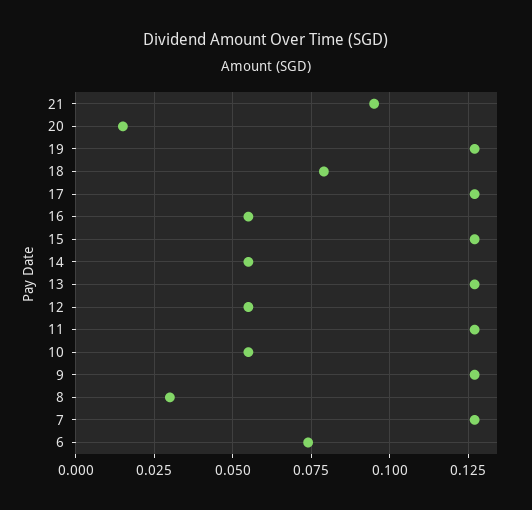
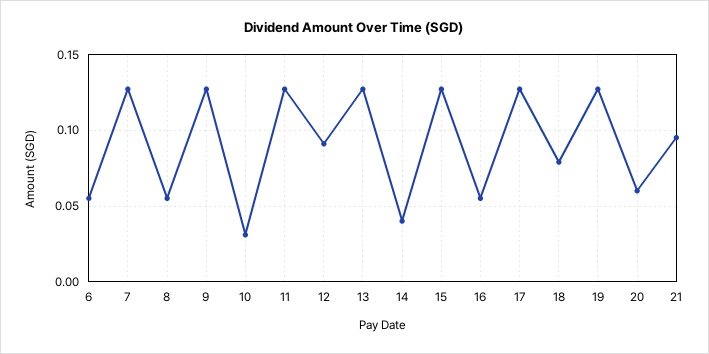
  {
    "21": 0.095,
-   "20": 0.015,
+   "20": 0.06,
    "19": 0.125,
    "18": 0.08,
    "17": 0.125,
    "16": 0.055,
    "15": 0.125,
-   "14": 0.055,
+   "14": 0.04,
    "13": 0.125,
-   "12": 0.055,
+   "12": 0.09,
    "11": 0.125,
-   "10": 0.055,
+   "10": 0.03,
    "9": 0.125,
-   "8": 0.03,
+   "8": 0.055,
    "7": 0.125,
-   "6": 0.075
+   "6": 0.055
  }

